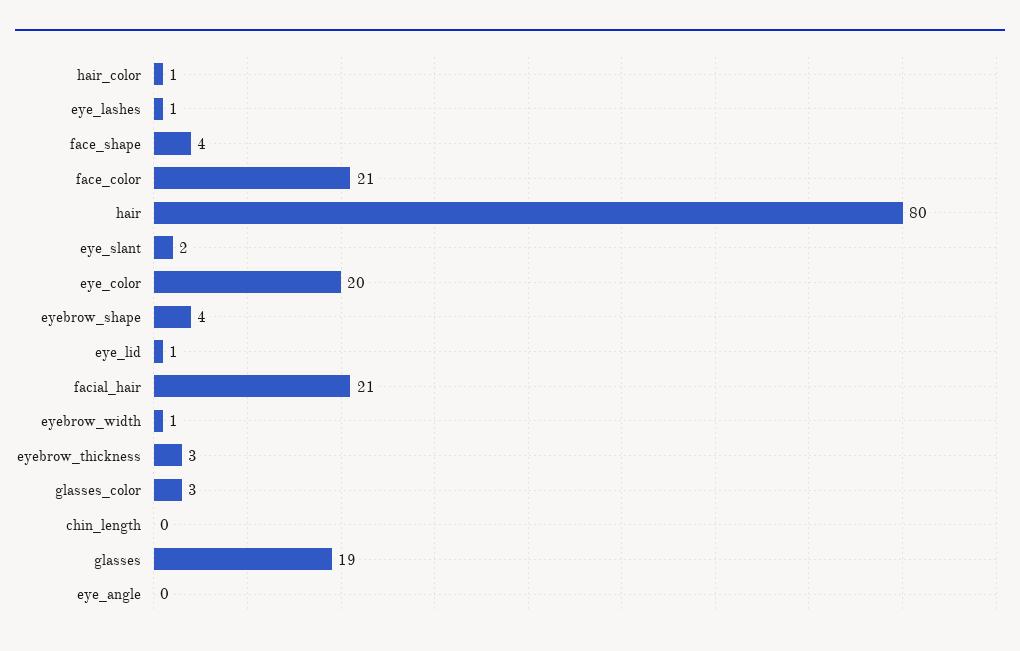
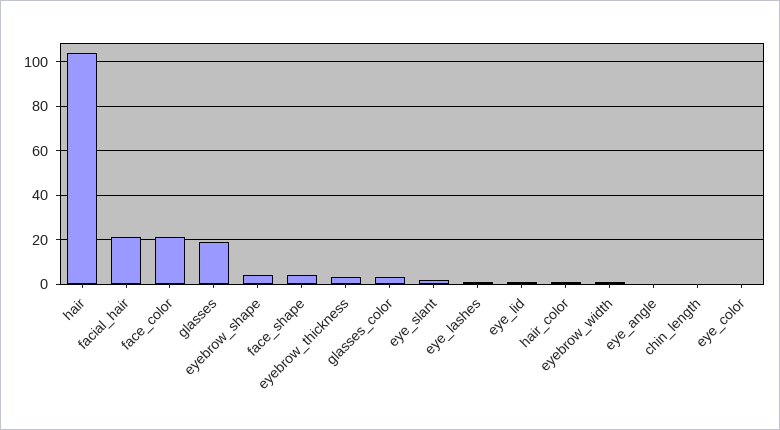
  {
    "hair_color": 1,
    "eye_lashes": 1,
    "face_shape": 4,
    "face_color": 21,
-   "hair": 80,
+   "hair": 105,
    "eye_slant": 2,
-   "eye_color": 20,
+   "eye_color": 0,
    "eyebrow_shape": 4,
    "eye_lid": 1,
    "facial_hair": 21,
    "eyebrow_width": 1,
    "eyebrow_thickness": 3,
    "glasses_color": 3,
    "chin_length": 0,
    "glasses": 19,
    "eye_angle": 0
  }

